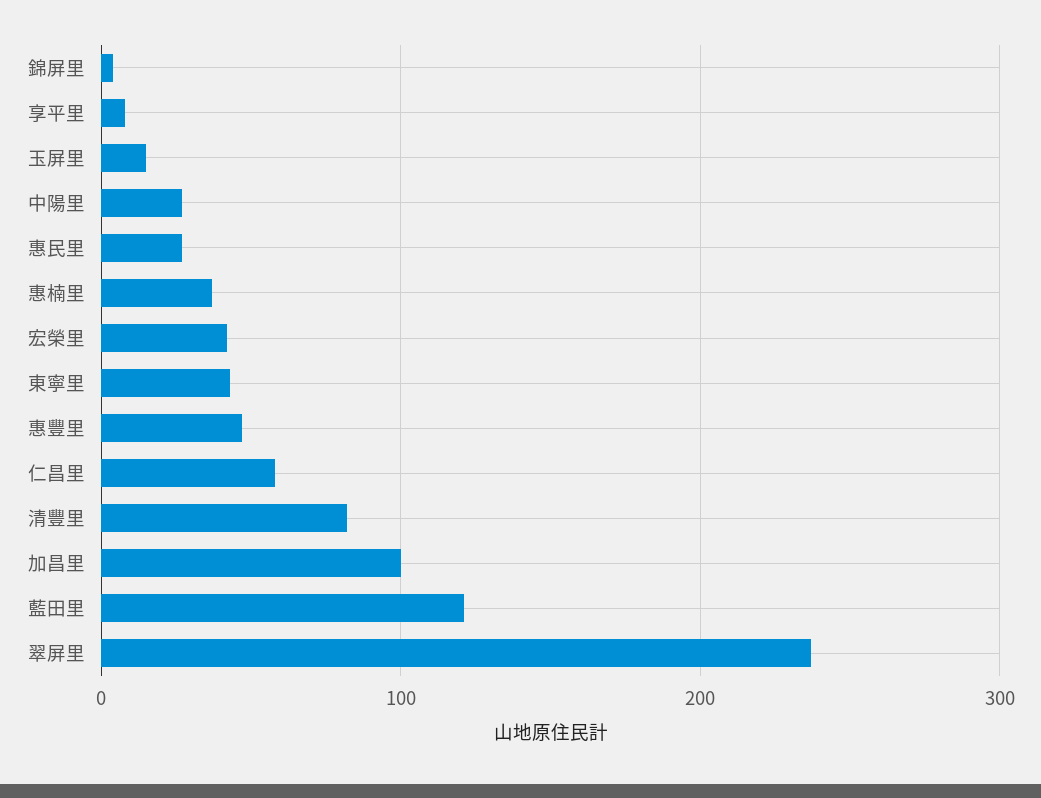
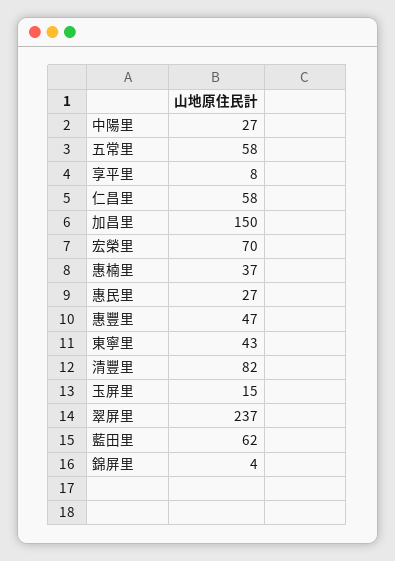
  {
    "錦屏里": 4,
    "享平里": 8,
    "玉屏里": 15,
    "中陽里": 27,
    "惠民里": 27,
    "惠楠里": 37,
-   "宏榮里": 40,
+   "宏榮里": 70,
    "東寧里": 43,
    "惠豐里": 47,
    "仁昌里": 58,
    "清豐里": 82,
-   "加昌里": 100,
+   "加昌里": 150,
-   "藍田里": 120,
+   "藍田里": 62,
-   "翠屏里": 237
+   "翠屏里": 237,
+   "五常里": 58
  }

